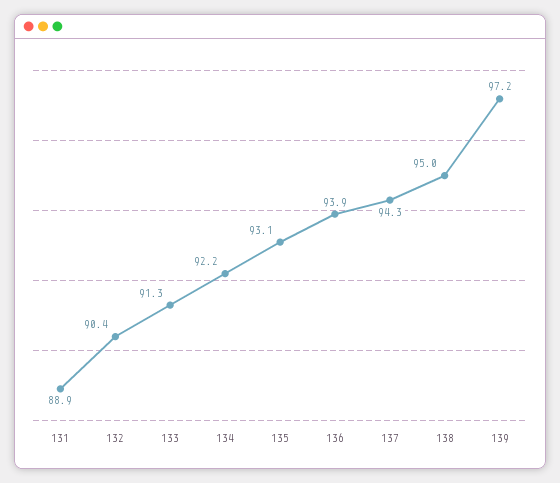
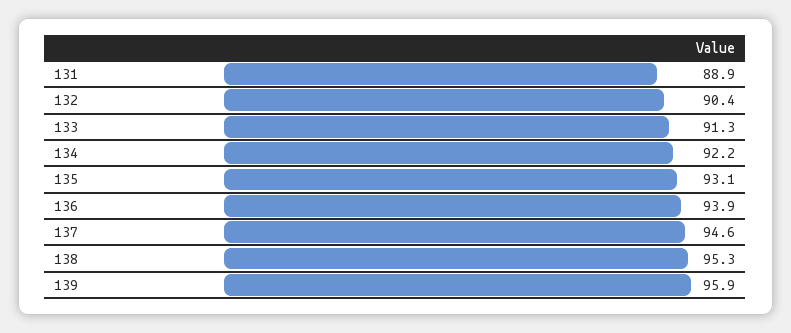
  {
    "131": 88.9,
    "132": 90.4,
    "133": 91.3,
    "134": 92.2,
    "135": 93.1,
    "136": 93.9,
-   "137": 94.3,
+   "137": 94.6,
-   "138": 95,
+   "138": 95.3,
-   "139": 97.2
+   "139": 95.9
  }

